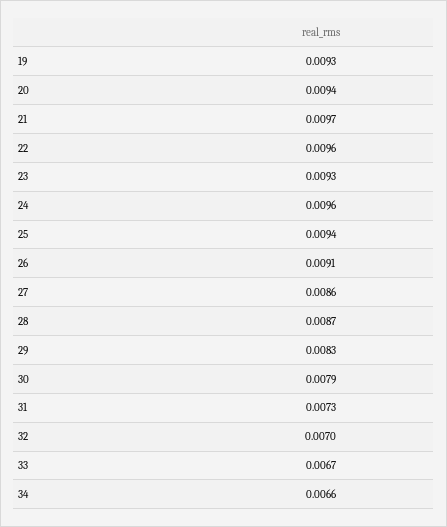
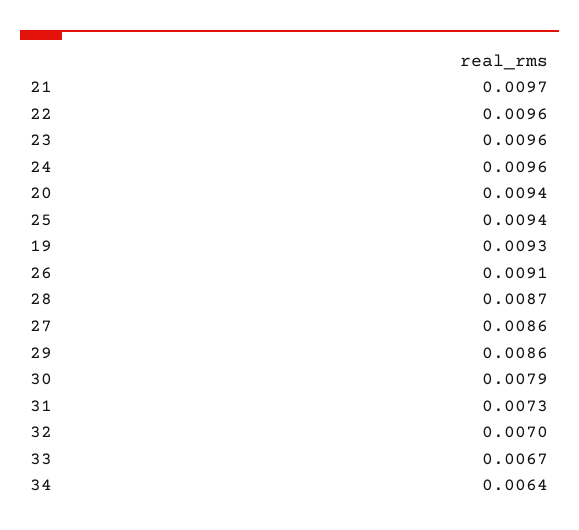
  {
    "19": 0.0093,
    "20": 0.0094,
    "21": 0.0097,
    "22": 0.0096,
-   "23": 0.0093,
+   "23": 0.0096,
    "24": 0.0096,
    "25": 0.0094,
    "26": 0.0091,
    "27": 0.0086,
    "28": 0.0087,
-   "29": 0.0083,
+   "29": 0.0086,
    "30": 0.0079,
    "31": 0.0073,
    "32": 0.007,
    "33": 0.0067,
-   "34": 0.0066
+   "34": 0.0064
  }

